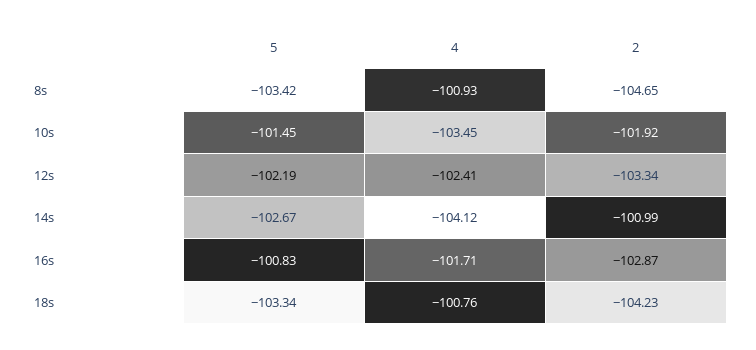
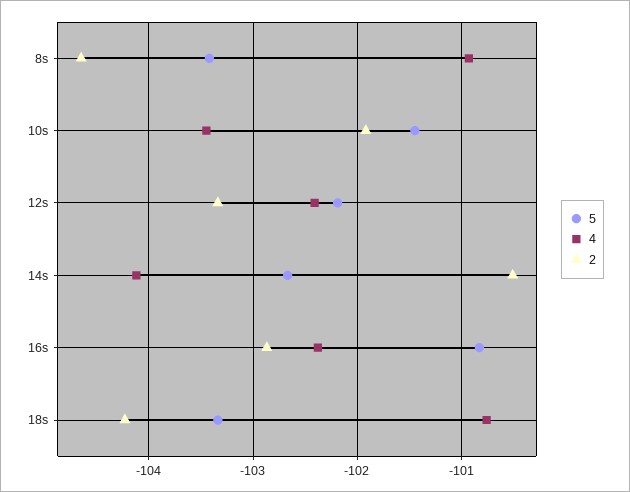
  {
    "5": {
      "8s": -103.42,
      "10s": -101.45,
      "12s": -102.19,
      "14s": -102.67,
      "16s": -100.83,
      "18s": -103.34
    },
    "4": {
      "8s": -100.93,
      "10s": -103.45,
      "12s": -102.41,
      "14s": -104.12,
-     "16s": -101.71,
+     "16s": -102.4,
      "18s": -100.76
    },
    "2": {
      "8s": -104.65,
      "10s": -101.92,
      "12s": -103.34,
-     "14s": -100.99,
+     "14s": -100.5,
      "16s": -102.87,
      "18s": -104.23
    }
  }

